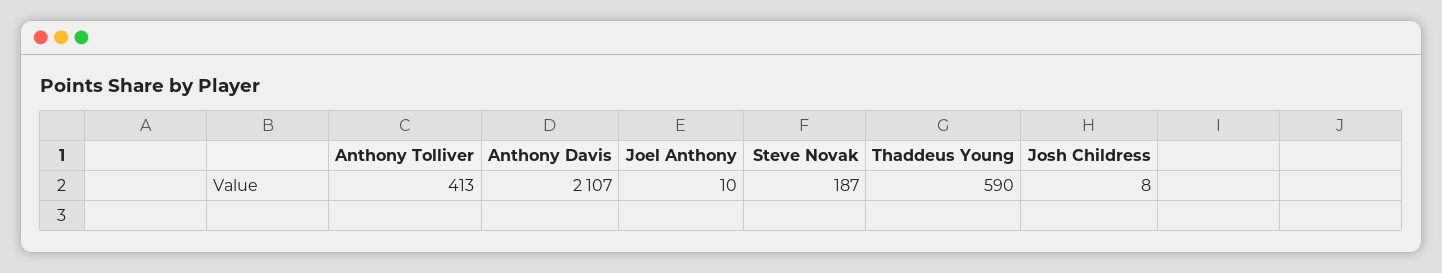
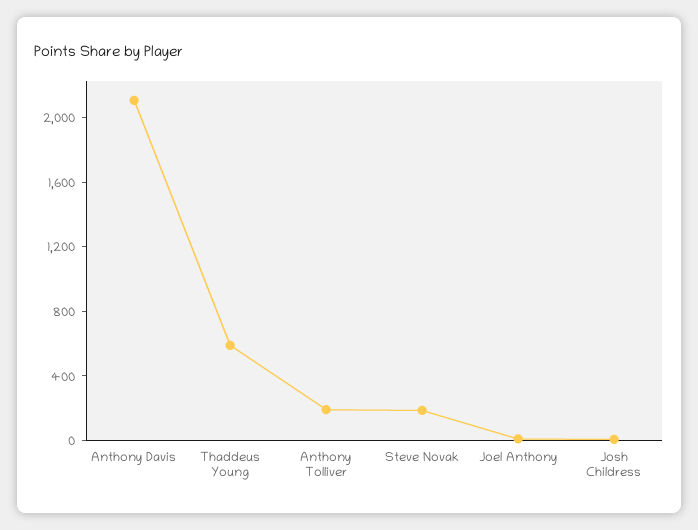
  {
-   "Anthony Tolliver": 413,
+   "Anthony Tolliver": 200,
    "Anthony Davis": 2107,
    "Joel Anthony": 10,
    "Steve Novak": 187,
    "Thaddeus Young": 590,
    "Josh Childress": 8
  }

